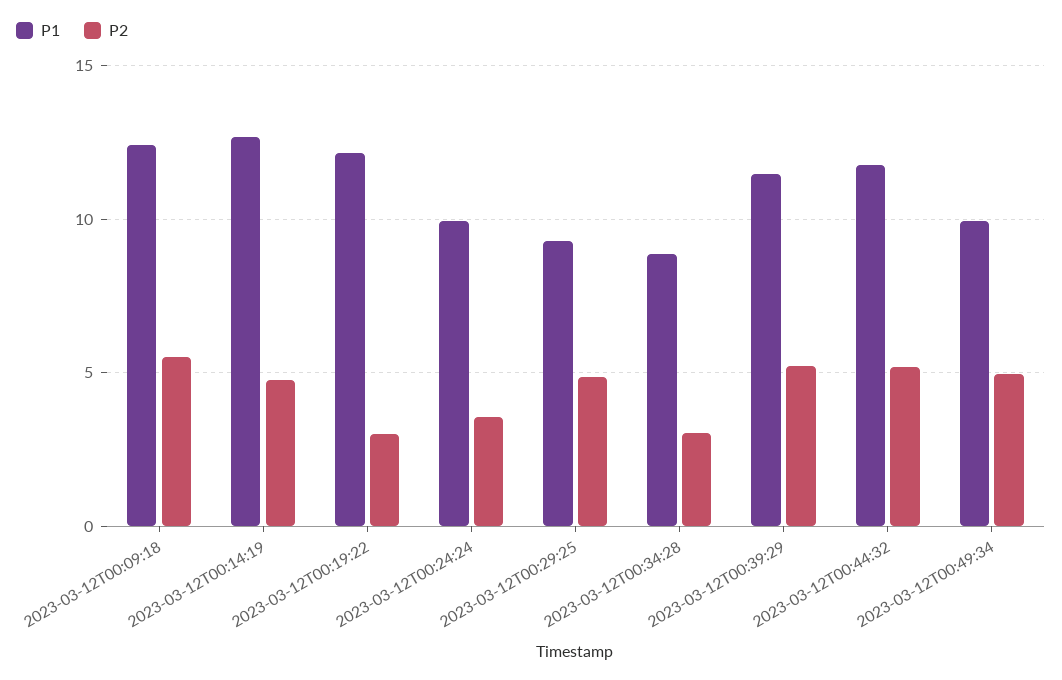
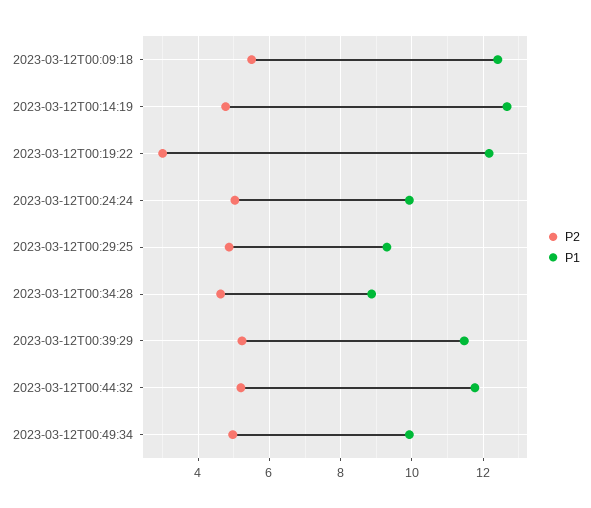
  {
    "P1": {
      "2023-03-12T00:09:18": 12.4,
      "2023-03-12T00:14:19": 12.6,
      "2023-03-12T00:19:22": 12.2,
      "2023-03-12T00:24:24": 10,
      "2023-03-12T00:29:25": 9.4,
      "2023-03-12T00:34:28": 8.8,
      "2023-03-12T00:39:29": 11.4,
      "2023-03-12T00:44:32": 11.8,
      "2023-03-12T00:49:34": 10
    },
    "P2": {
      "2023-03-12T00:09:18": 5.6,
      "2023-03-12T00:14:19": 4.8,
      "2023-03-12T00:19:22": 3,
-     "2023-03-12T00:24:24": 3.5,
+     "2023-03-12T00:24:24": 5,
      "2023-03-12T00:29:25": 4.8,
-     "2023-03-12T00:34:28": 3,
+     "2023-03-12T00:34:28": 4.6,
      "2023-03-12T00:39:29": 5.2,
      "2023-03-12T00:44:32": 5.2,
      "2023-03-12T00:49:34": 5
    }
  }

